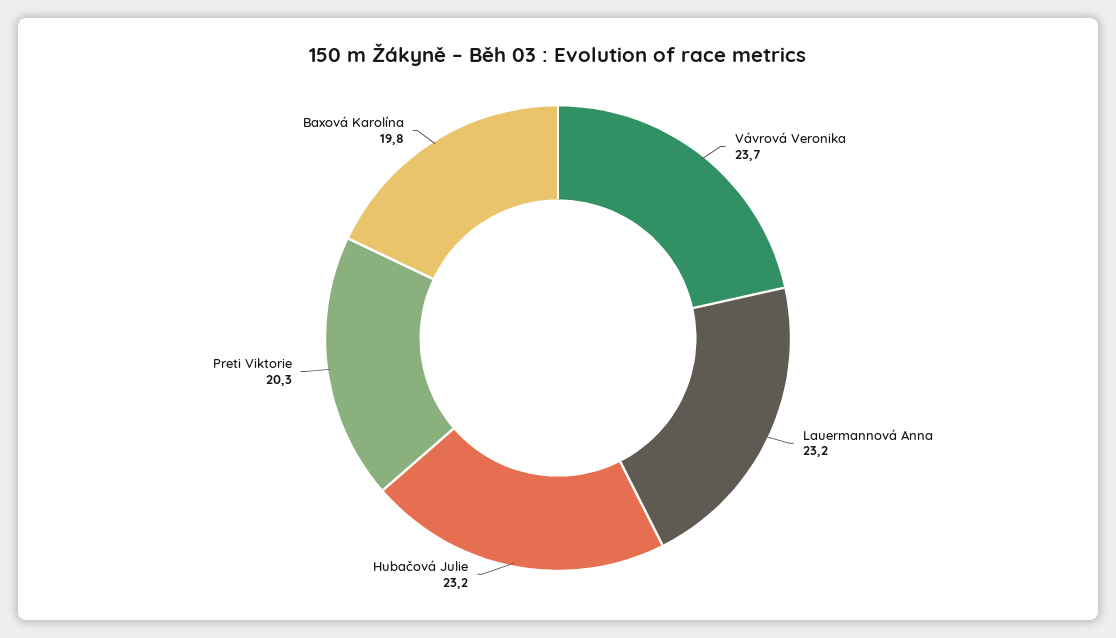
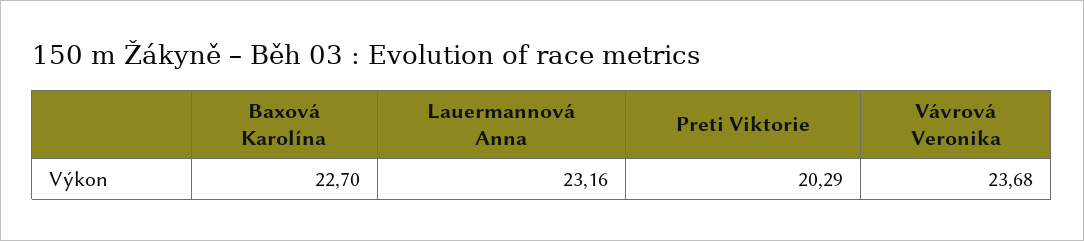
  {
    "Vávrová Veronika": 23.68,
    "Lauermannová Anna": 23.16,
-   "Hubačová Julie": 23.2,
    "Preti Viktorie": 20.29,
-   "Baxová Karolína": 19.8
+   "Baxová Karolína": 22.7
  }

